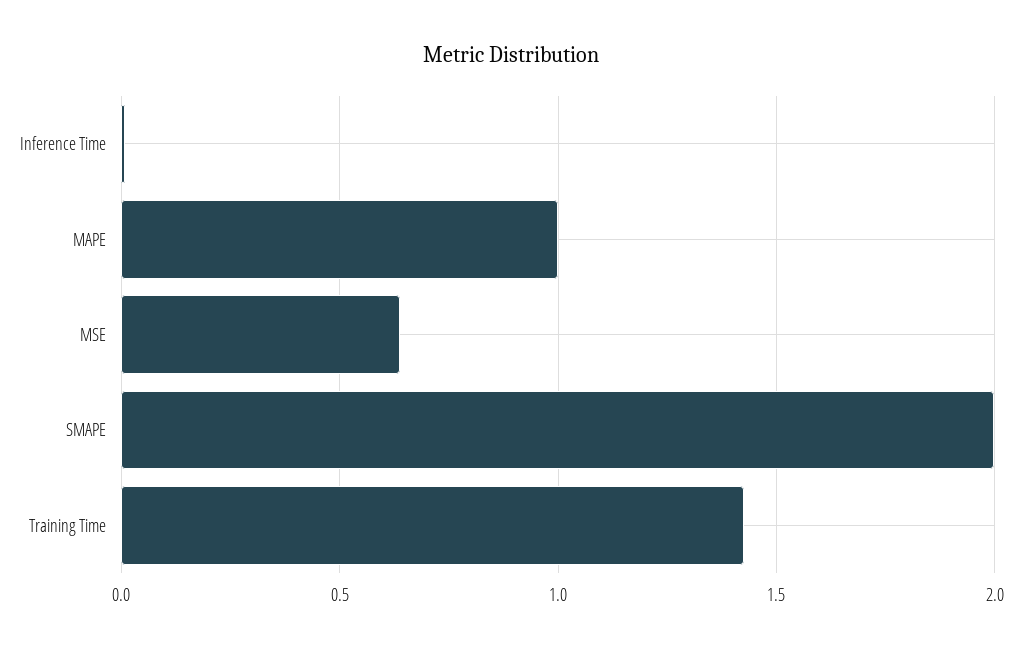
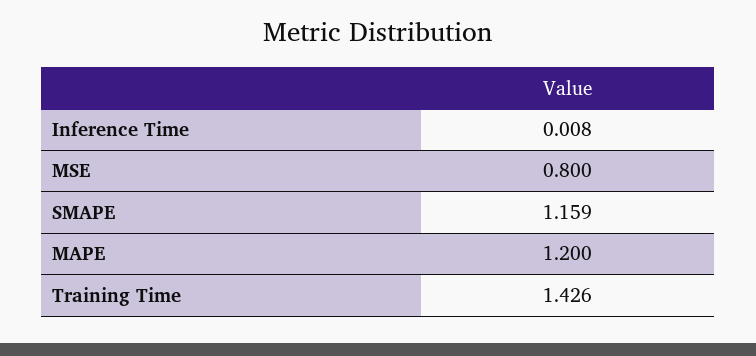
  {
    "Inference Time": 0.008,
-   "MAPE": 1,
+   "MAPE": 1.2,
-   "MSE": 0.65,
+   "MSE": 0.8,
-   "SMAPE": 2,
+   "SMAPE": 1.159,
    "Training Time": 1.426
  }

